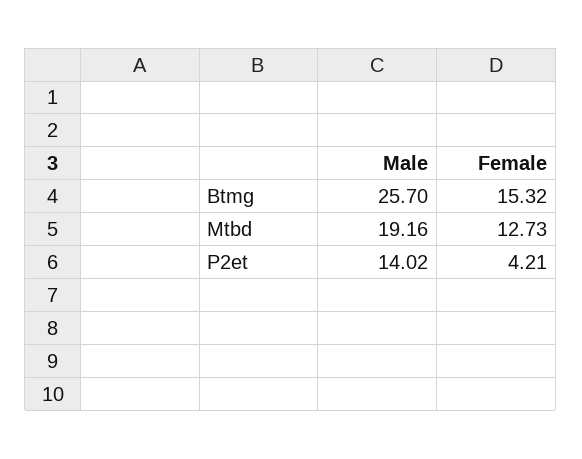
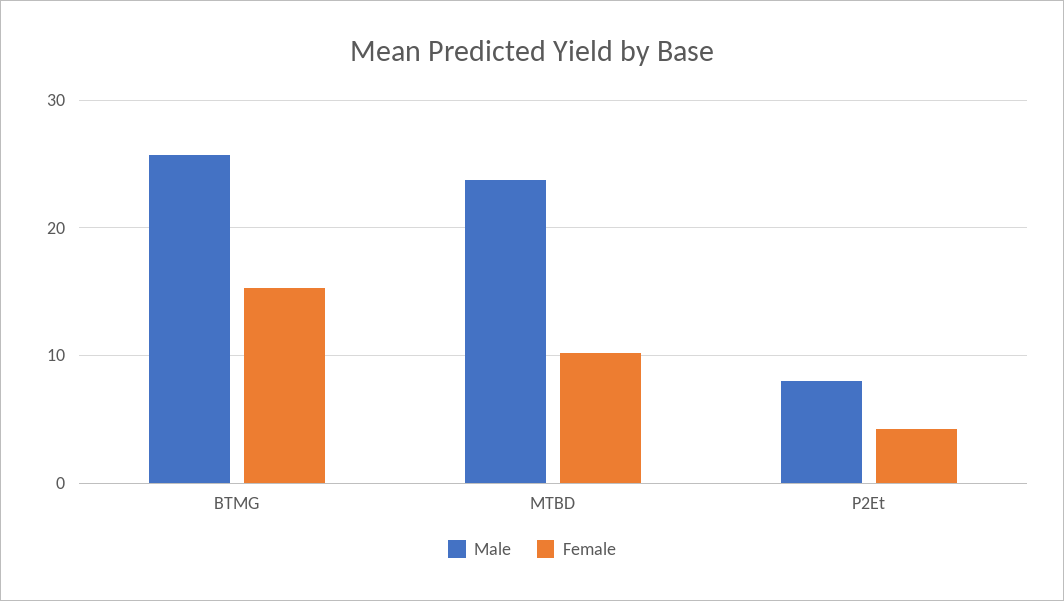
  {
    "Male": {
      "Btmg": 25.7,
-     "Mtbd": 19.16,
+     "Mtbd": 24,
-     "P2et": 14.02
+     "P2et": 8
    },
    "Female": {
      "Btmg": 15.32,
-     "Mtbd": 12.73,
+     "Mtbd": 10,
      "P2et": 4.21
    }
  }

